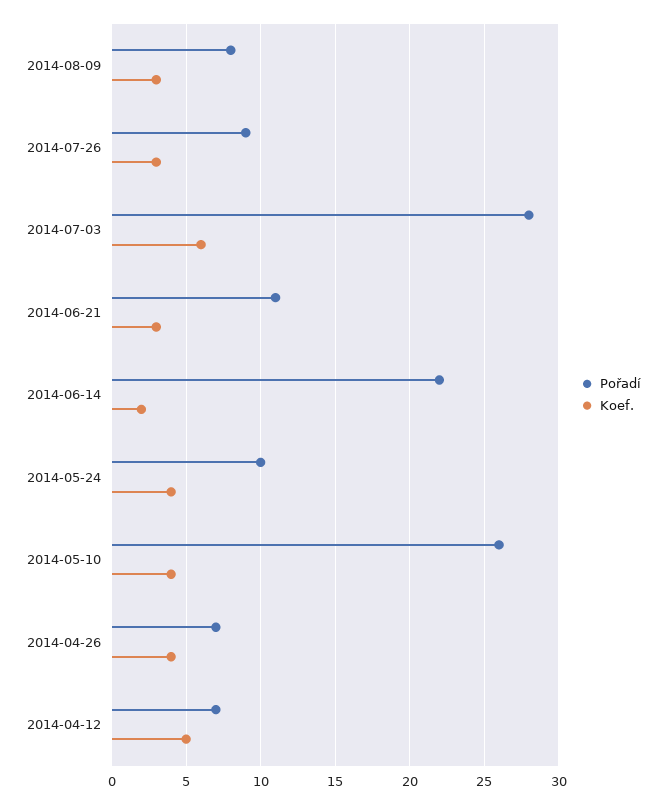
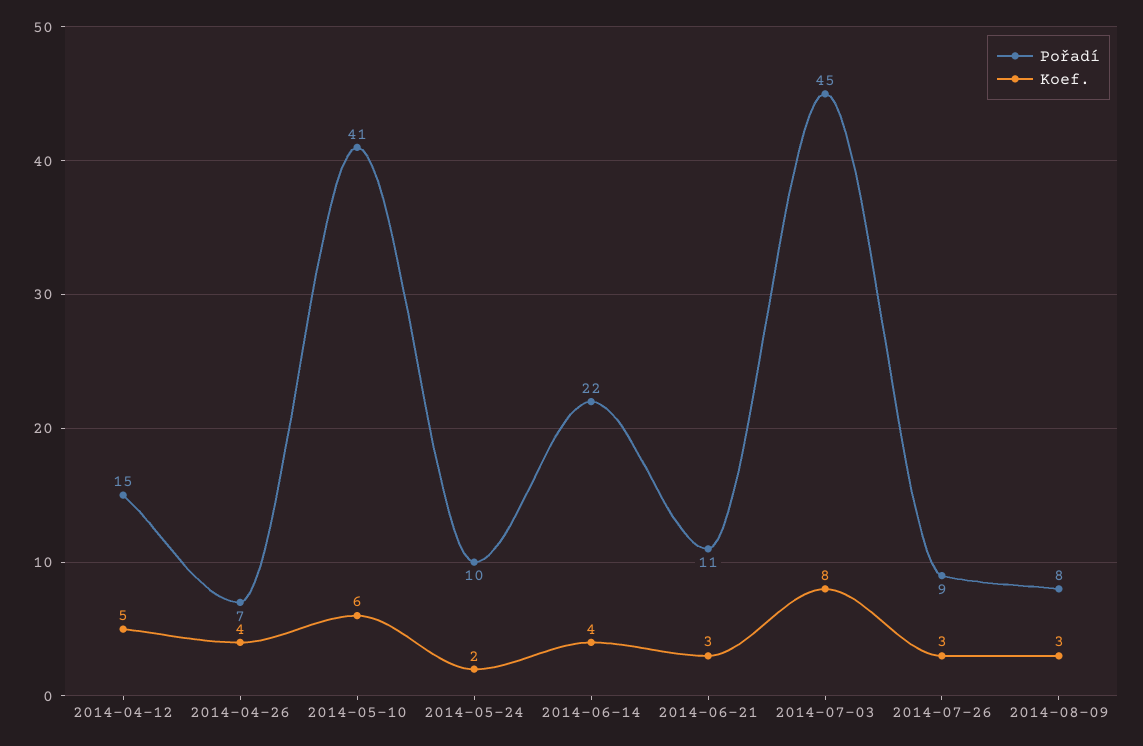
  {
    "Pořadí": {
      "2014-08-09": 8,
      "2014-07-26": 9,
-     "2014-07-03": 28,
+     "2014-07-03": 45,
      "2014-06-21": 11,
      "2014-06-14": 22,
      "2014-05-24": 10,
-     "2014-05-10": 26,
+     "2014-05-10": 41,
      "2014-04-26": 7,
-     "2014-04-12": 7
+     "2014-04-12": 15
    },
    "Koef.": {
      "2014-08-09": 3,
      "2014-07-26": 3,
-     "2014-07-03": 6,
+     "2014-07-03": 8,
      "2014-06-21": 3,
-     "2014-06-14": 2,
+     "2014-06-14": 4,
-     "2014-05-24": 4,
+     "2014-05-24": 2,
-     "2014-05-10": 4,
+     "2014-05-10": 6,
      "2014-04-26": 4,
      "2014-04-12": 5
    }
  }

